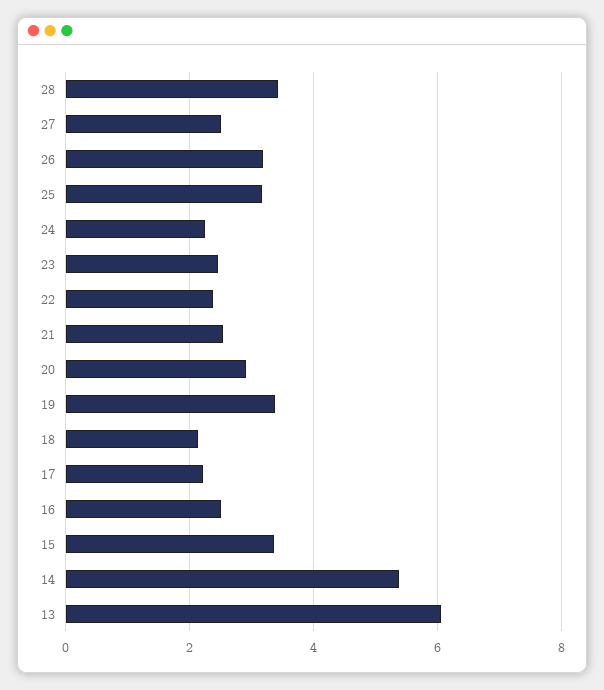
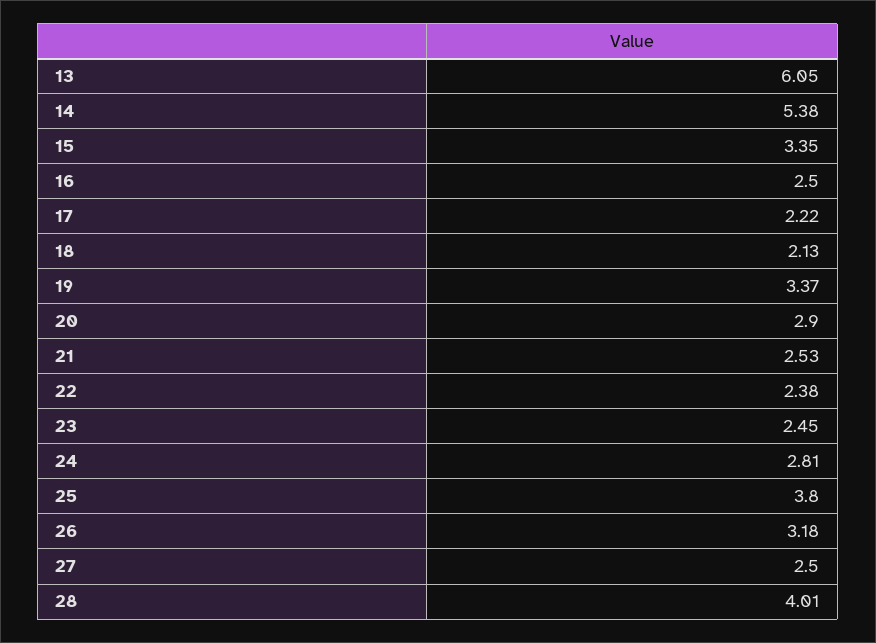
  {
-   "28": 3.4,
+   "28": 4.01,
    "27": 2.5,
    "26": 3.18,
-   "25": 3.2,
+   "25": 3.8,
-   "24": 2.2,
+   "24": 2.81,
    "23": 2.45,
    "22": 2.38,
    "21": 2.53,
    "20": 2.9,
    "19": 3.37,
    "18": 2.13,
    "17": 2.22,
    "16": 2.5,
    "15": 3.35,
    "14": 5.38,
    "13": 6.05
  }

